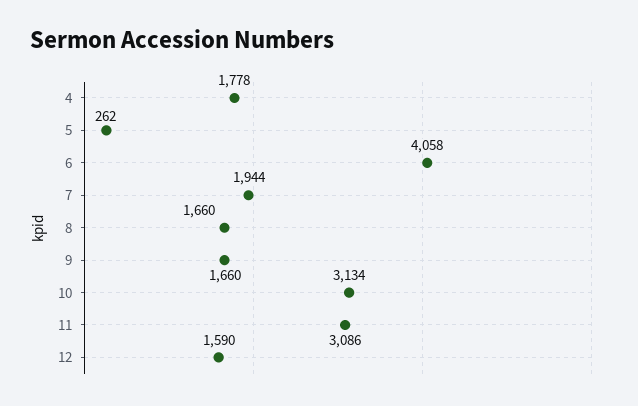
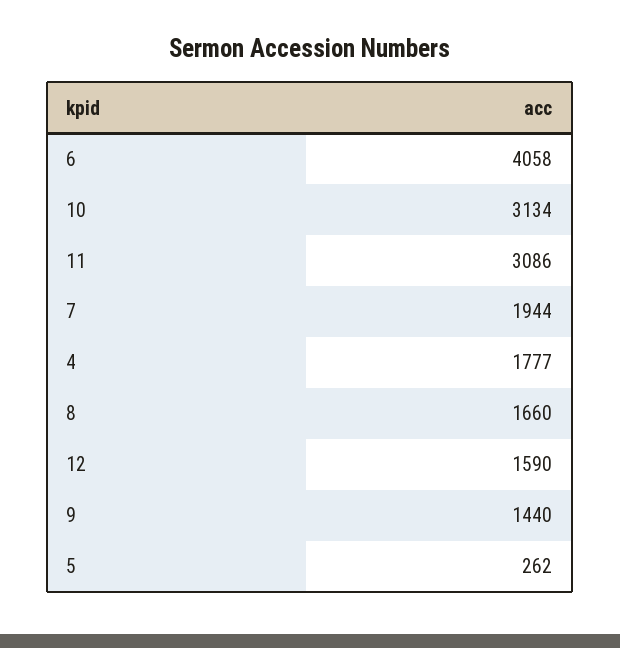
  {
-   "4": 1778,
+   "4": 1777,
    "5": 262,
    "6": 4058,
    "7": 1944,
    "8": 1660,
-   "9": 1660,
+   "9": 1440,
    "10": 3134,
    "11": 3086,
    "12": 1590
  }

